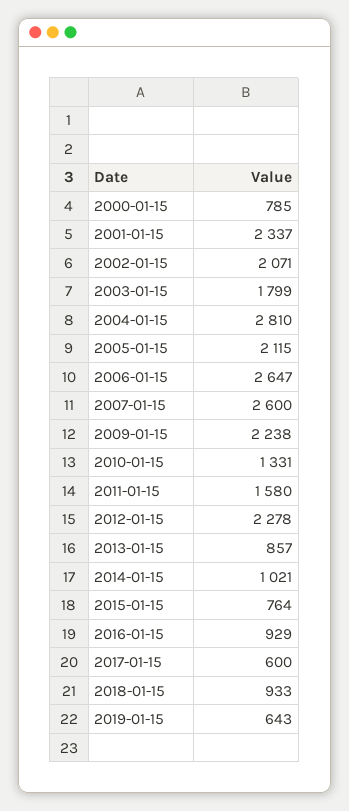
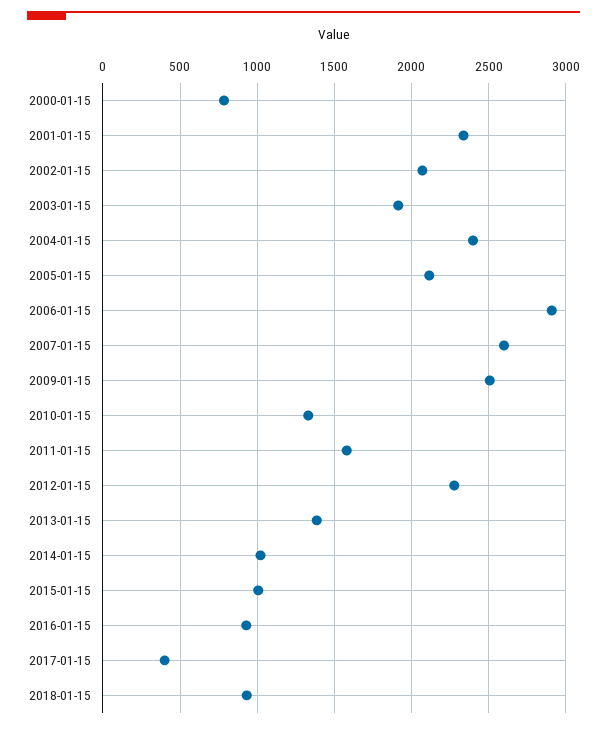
  {
    "2000-01-15": 785,
    "2001-01-15": 2337,
    "2002-01-15": 2071,
-   "2003-01-15": 1799,
+   "2003-01-15": 1900,
-   "2004-01-15": 2810,
+   "2004-01-15": 2400,
    "2005-01-15": 2115,
-   "2006-01-15": 2647,
+   "2006-01-15": 2900,
    "2007-01-15": 2600,
-   "2009-01-15": 2238,
+   "2009-01-15": 2500,
    "2010-01-15": 1331,
    "2011-01-15": 1580,
    "2012-01-15": 2278,
-   "2013-01-15": 857,
+   "2013-01-15": 1400,
    "2014-01-15": 1021,
-   "2015-01-15": 764,
+   "2015-01-15": 1000,
    "2016-01-15": 929,
-   "2017-01-15": 600,
+   "2017-01-15": 400,
-   "2018-01-15": 933,
+   "2018-01-15": 933
-   "2019-01-15": 643
  }

